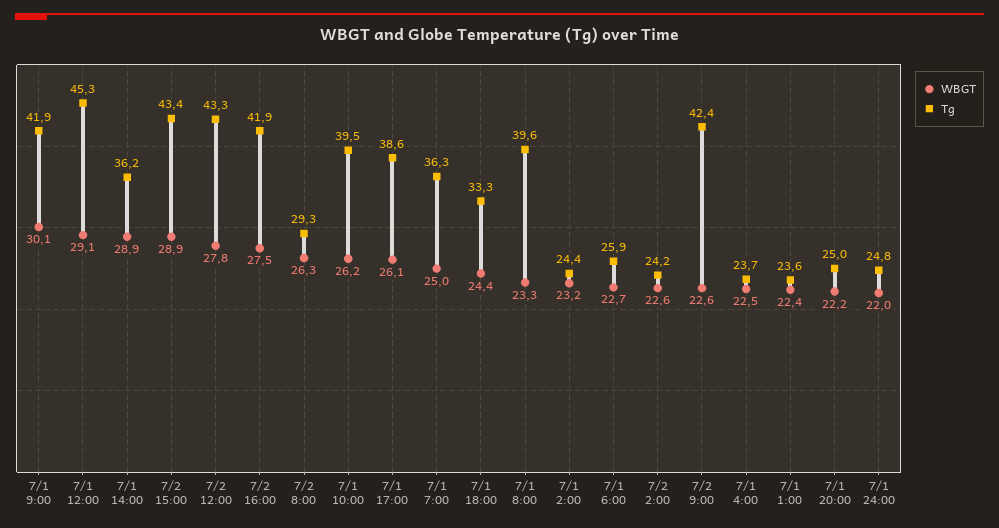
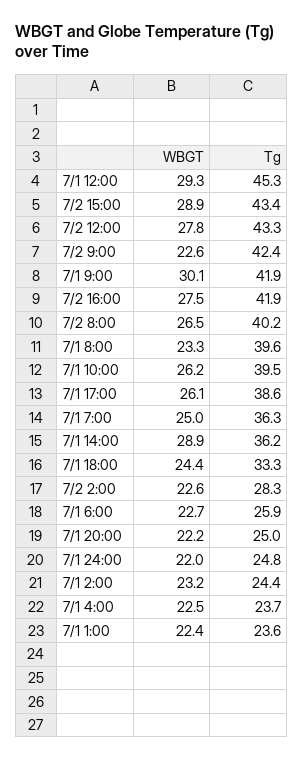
  {
    "WBGT": {
      "7/1 9:00": 30.1,
-     "7/1 12:00": 29.1,
+     "7/1 12:00": 29.3,
      "7/1 14:00": 28.9,
      "7/2 15:00": 28.9,
      "7/2 12:00": 27.8,
      "7/2 16:00": 27.5,
-     "7/2 8:00": 26.3,
+     "7/2 8:00": 26.5,
      "7/1 10:00": 26.2,
      "7/1 17:00": 26.1,
      "7/1 7:00": 25,
      "7/1 18:00": 24.4,
      "7/1 8:00": 23.3,
      "7/1 2:00": 23.2,
      "7/1 6:00": 22.7,
      "7/2 2:00": 22.6,
      "7/2 9:00": 22.6,
      "7/1 4:00": 22.5,
      "7/1 1:00": 22.4,
      "7/1 20:00": 22.2,
      "7/1 24:00": 22
    },
    "Tg": {
      "7/1 9:00": 41.9,
      "7/1 12:00": 45.3,
      "7/1 14:00": 36.2,
      "7/2 15:00": 43.4,
      "7/2 12:00": 43.3,
      "7/2 16:00": 41.9,
-     "7/2 8:00": 29.3,
+     "7/2 8:00": 40.2,
      "7/1 10:00": 39.5,
      "7/1 17:00": 38.6,
      "7/1 7:00": 36.3,
      "7/1 18:00": 33.3,
      "7/1 8:00": 39.6,
      "7/1 2:00": 24.4,
      "7/1 6:00": 25.9,
-     "7/2 2:00": 24.2,
+     "7/2 2:00": 28.3,
      "7/2 9:00": 42.4,
      "7/1 4:00": 23.7,
      "7/1 1:00": 23.6,
      "7/1 20:00": 25,
      "7/1 24:00": 24.8
    }
  }

